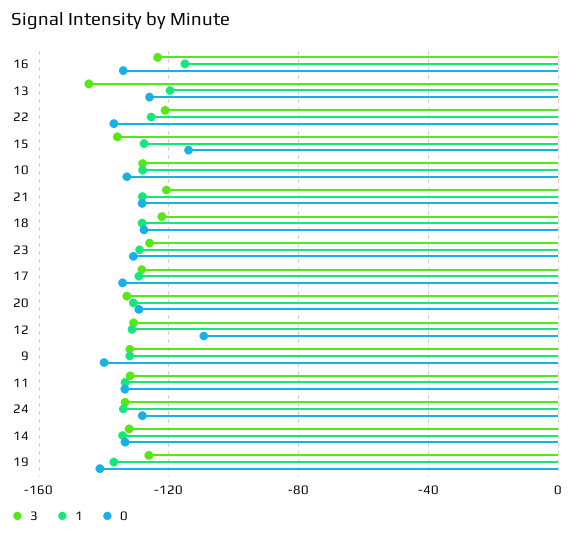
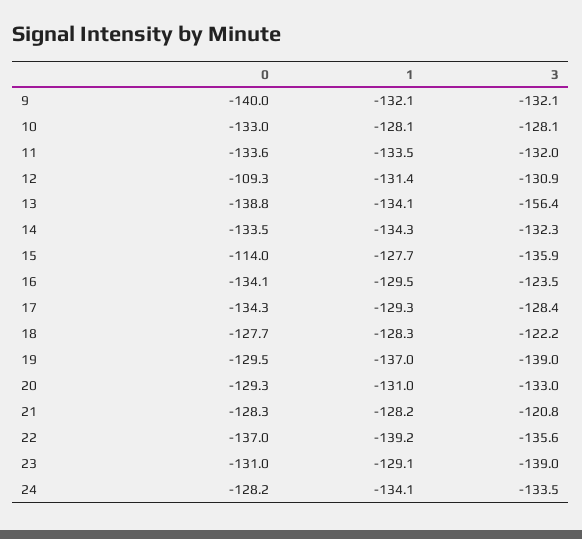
  {
    "3": {
      "16": -123.5,
-     "13": -145,
+     "13": -156.4,
-     "22": -120,
+     "22": -135.6,
      "15": -135.9,
      "10": -128.1,
      "21": -120.8,
      "18": -122.2,
-     "23": -125,
+     "23": -139,
      "17": -128.4,
      "20": -133,
      "12": -130.9,
      "9": -132.1,
      "11": -132,
      "24": -133.5,
      "14": -132.3,
-     "19": -125
+     "19": -139
    },
    "1": {
-     "16": -115,
+     "16": -129.5,
-     "13": -120,
+     "13": -134.1,
-     "22": -125,
+     "22": -139.2,
      "15": -127.7,
      "10": -128.1,
      "21": -128.2,
      "18": -128.3,
      "23": -129.1,
      "17": -129.3,
      "20": -131,
      "12": -131.4,
      "9": -132.1,
      "11": -133.5,
      "24": -134.1,
      "14": -134.3,
      "19": -137
    },
    "0": {
      "16": -134.1,
-     "13": -125,
+     "13": -138.8,
      "22": -137,
      "15": -114,
      "10": -133,
      "21": -128.3,
      "18": -127.7,
      "23": -131,
      "17": -134.3,
      "20": -129.3,
      "12": -109.3,
      "9": -140,
      "11": -133.6,
      "24": -128.2,
      "14": -133.5,
-     "19": -140
+     "19": -129.5
    }
  }

